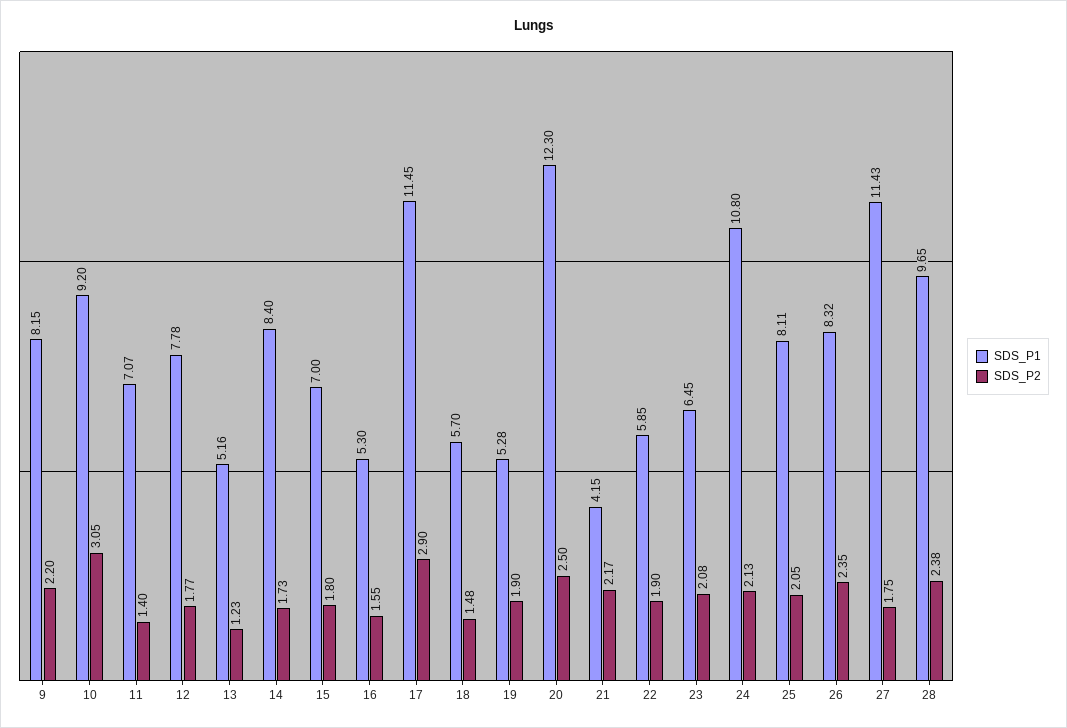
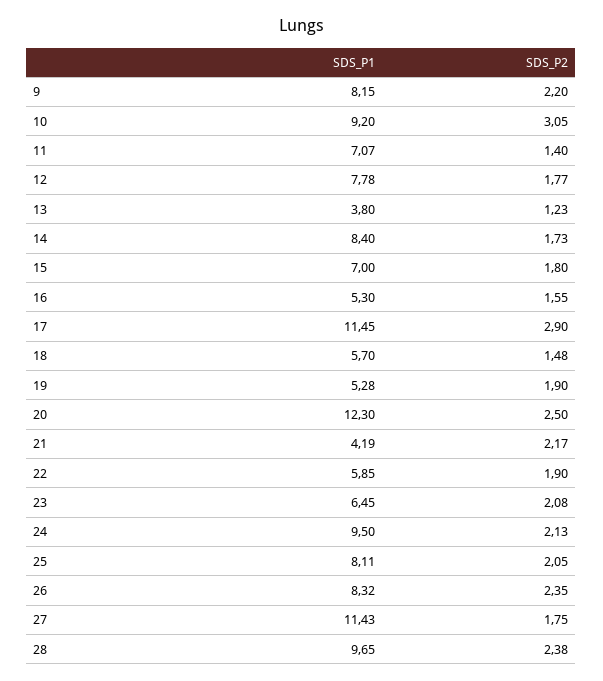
  {
    "SDS_P1": {
      "9": 8.15,
      "10": 9.2,
      "11": 7.07,
      "12": 7.78,
-     "13": 5.16,
+     "13": 3.8,
      "14": 8.4,
      "15": 7,
      "16": 5.3,
      "17": 11.45,
      "18": 5.7,
      "19": 5.28,
      "20": 12.3,
-     "21": 4.15,
+     "21": 4.19,
      "22": 5.85,
      "23": 6.45,
-     "24": 10.8,
+     "24": 9.5,
      "25": 8.11,
      "26": 8.32,
      "27": 11.43,
      "28": 9.65
    },
    "SDS_P2": {
      "9": 2.2,
      "10": 3.05,
      "11": 1.4,
      "12": 1.77,
      "13": 1.23,
      "14": 1.73,
      "15": 1.8,
      "16": 1.55,
      "17": 2.9,
      "18": 1.48,
      "19": 1.9,
      "20": 2.5,
      "21": 2.17,
      "22": 1.9,
      "23": 2.08,
      "24": 2.13,
      "25": 2.05,
      "26": 2.35,
      "27": 1.75,
      "28": 2.38
    }
  }

